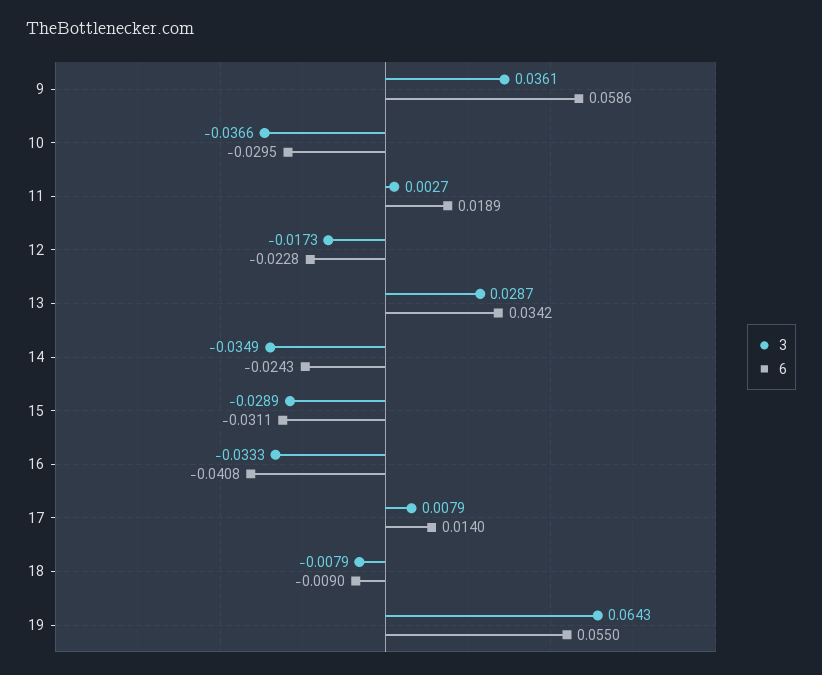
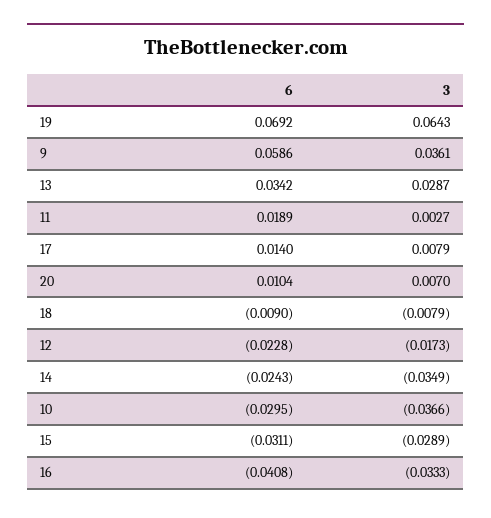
  {
    "3": {
      "9": 0.0361,
      "10": -0.0366,
      "11": 0.0027,
      "12": -0.0173,
      "13": 0.0287,
      "14": -0.0349,
      "15": -0.0289,
      "16": -0.0333,
      "17": 0.0079,
      "18": -0.0079,
-     "19": 0.0643
+     "19": 0.0643,
+     "20": 0.007
    },
    "6": {
      "9": 0.0586,
      "10": -0.0295,
      "11": 0.0189,
      "12": -0.0228,
      "13": 0.0342,
      "14": -0.0243,
      "15": -0.0311,
      "16": -0.0408,
      "17": 0.014,
      "18": -0.009,
-     "19": 0.055
+     "19": 0.0692,
+     "20": 0.0104
    }
  }

